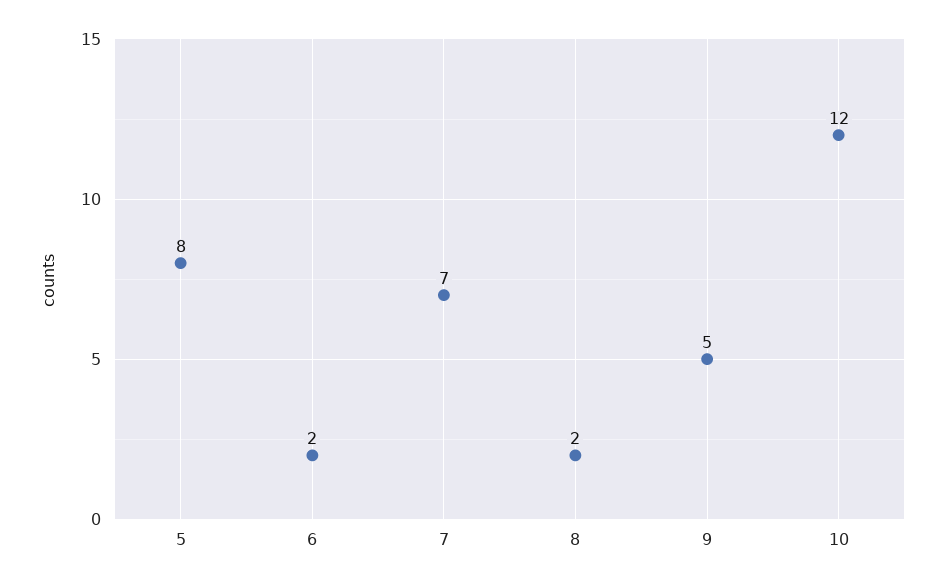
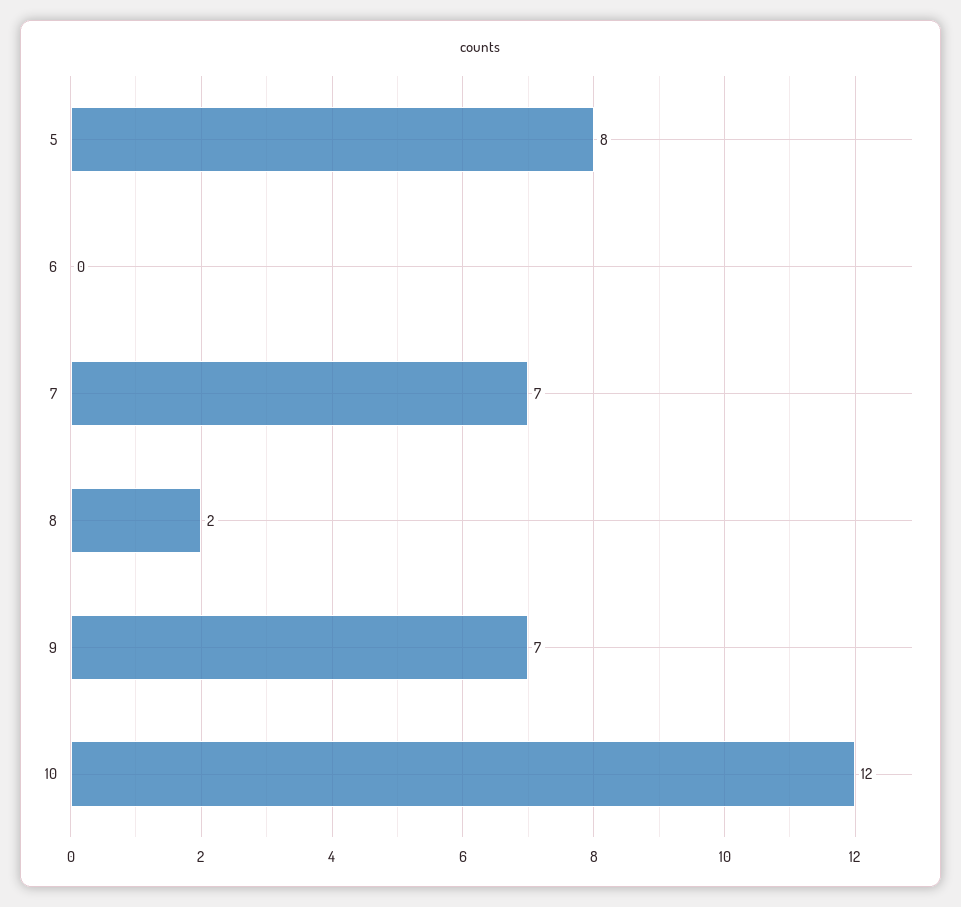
  {
    "5": 8,
-   "6": 2,
+   "6": 0,
    "7": 7,
    "8": 2,
-   "9": 5,
+   "9": 7,
    "10": 12
  }

